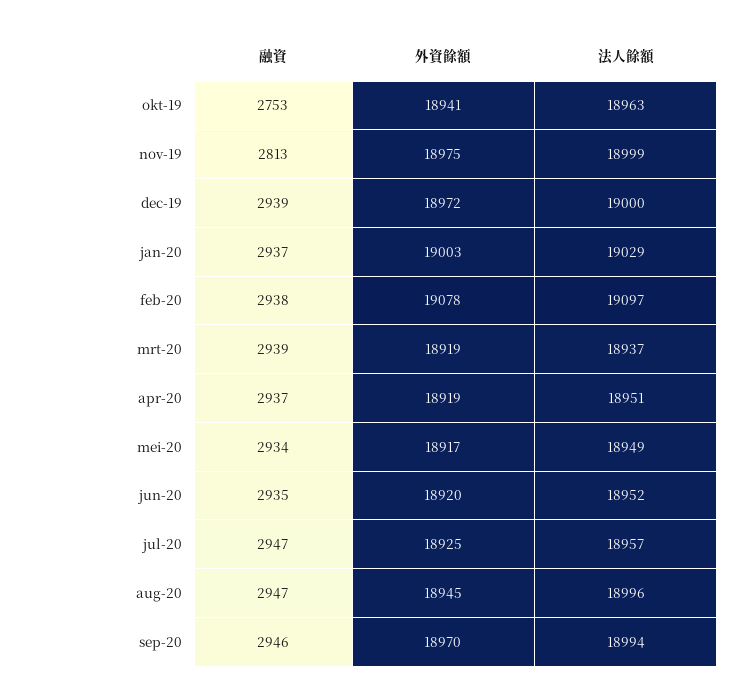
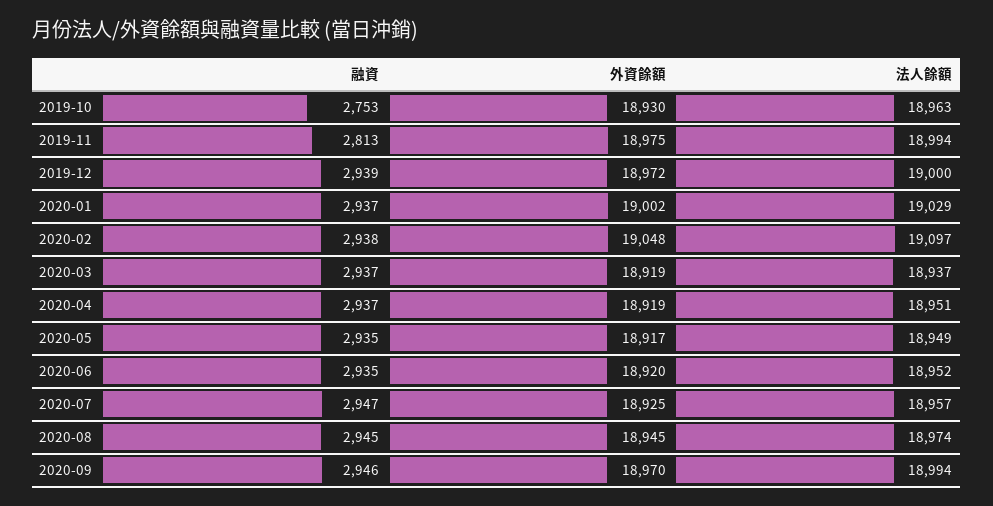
  {
    "融資": {
      "okt-19": 2753,
      "nov-19": 2813,
      "dec-19": 2939,
      "jan-20": 2937,
      "feb-20": 2938,
-     "mrt-20": 2939,
+     "mrt-20": 2937,
      "apr-20": 2937,
-     "mei-20": 2934,
+     "mei-20": 2935,
      "jun-20": 2935,
      "jul-20": 2947,
-     "aug-20": 2947,
+     "aug-20": 2945,
      "sep-20": 2946
    },
    "外資餘額": {
-     "okt-19": 18941,
+     "okt-19": 18930,
      "nov-19": 18975,
      "dec-19": 18972,
-     "jan-20": 19003,
+     "jan-20": 19002,
-     "feb-20": 19078,
+     "feb-20": 19048,
      "mrt-20": 18919,
      "apr-20": 18919,
      "mei-20": 18917,
      "jun-20": 18920,
      "jul-20": 18925,
      "aug-20": 18945,
      "sep-20": 18970
    },
    "法人餘額": {
      "okt-19": 18963,
-     "nov-19": 18999,
+     "nov-19": 18994,
      "dec-19": 19000,
      "jan-20": 19029,
      "feb-20": 19097,
      "mrt-20": 18937,
      "apr-20": 18951,
      "mei-20": 18949,
      "jun-20": 18952,
      "jul-20": 18957,
-     "aug-20": 18996,
+     "aug-20": 18974,
      "sep-20": 18994
    }
  }

